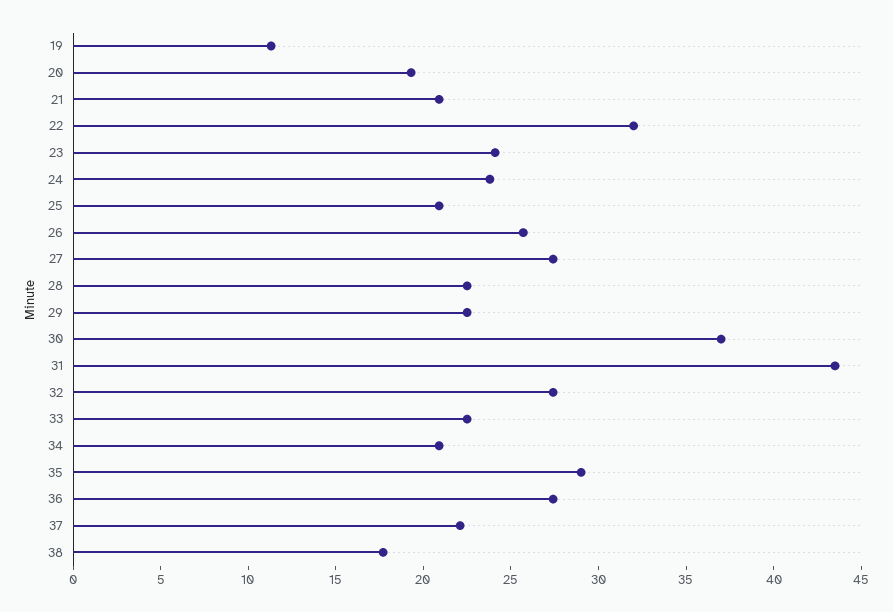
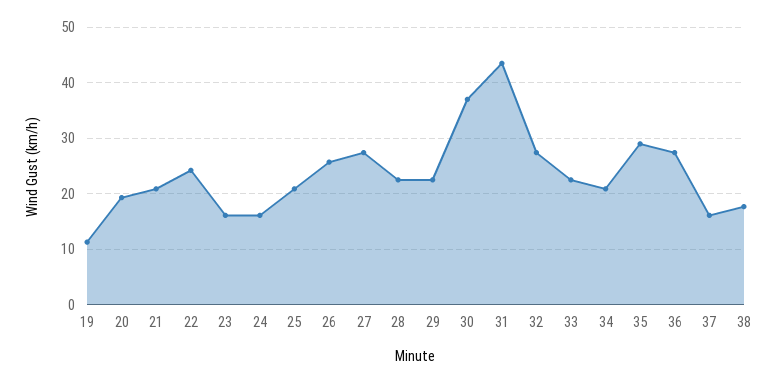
  {
    "19": 11,
    "20": 19,
    "21": 21,
-   "22": 32,
+   "22": 24,
-   "23": 24,
+   "23": 16,
-   "24": 24,
+   "24": 16,
    "25": 21,
    "26": 26,
    "27": 27,
    "28": 23,
    "29": 23,
    "30": 37,
    "31": 44,
    "32": 27,
    "33": 23,
    "34": 21,
    "35": 29,
    "36": 27,
-   "37": 22,
+   "37": 16,
    "38": 18
  }

